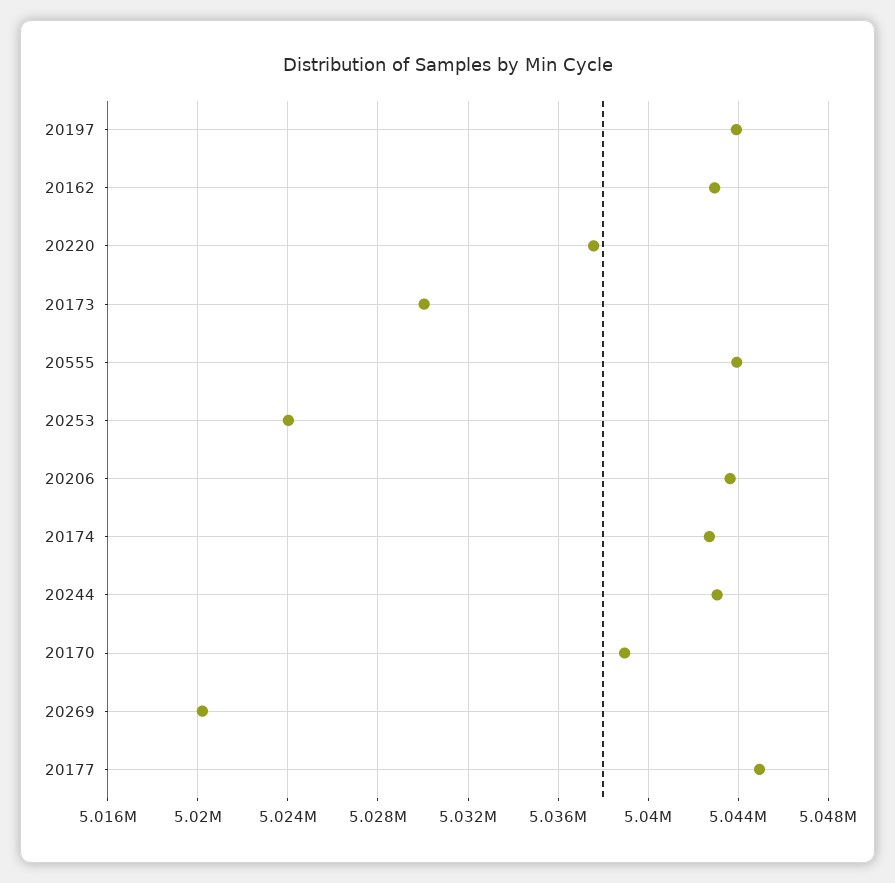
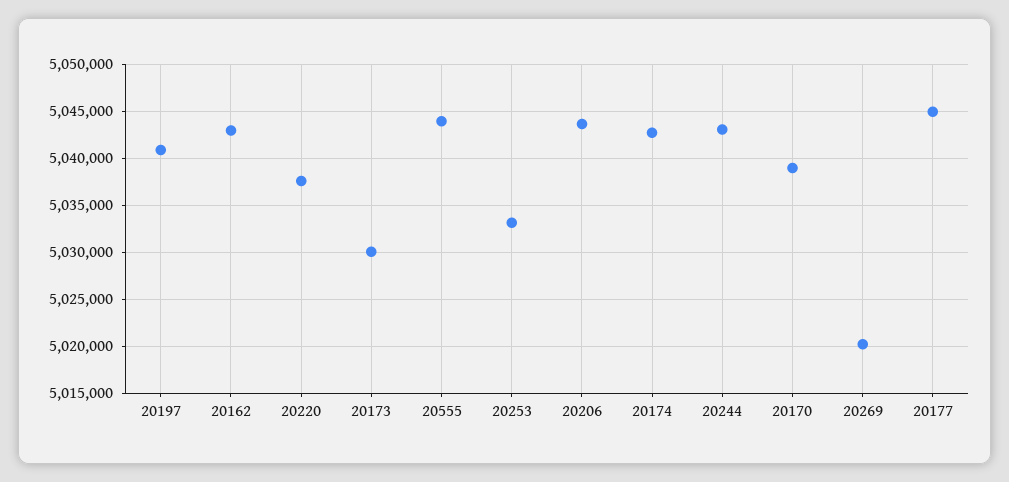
  {
-   "20197": 5044000,
+   "20197": 5041000,
    "20162": 5043000,
    "20220": 5037500,
    "20173": 5030000,
    "20555": 5044000,
-   "20253": 5024000,
+   "20253": 5033000,
    "20206": 5043500,
    "20174": 5042500,
    "20244": 5043000,
    "20170": 5039000,
    "20269": 5020000,
    "20177": 5045000
  }

